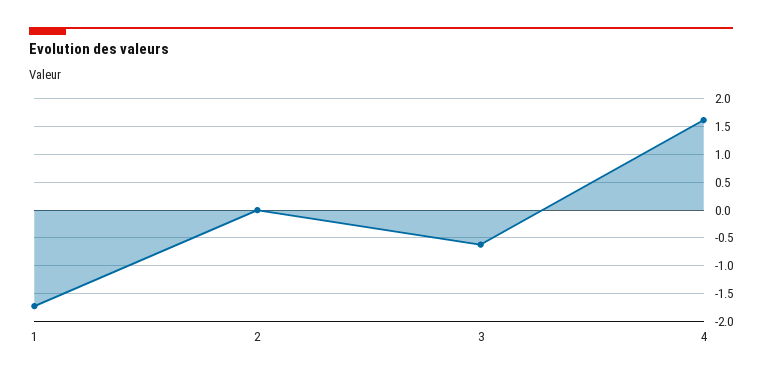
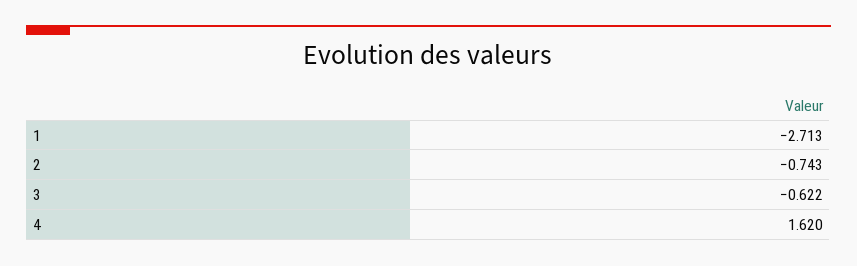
  {
-   "1": -1.75,
+   "1": -2.713,
-   "2": 0,
+   "2": -0.743,
    "3": -0.622,
    "4": 1.62
  }

